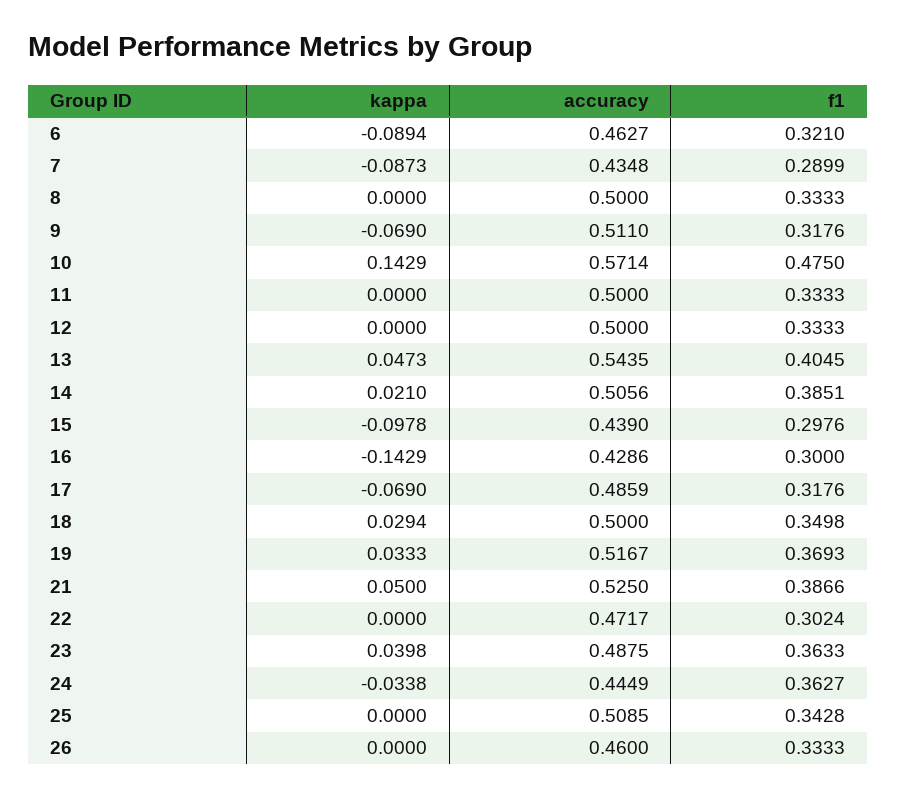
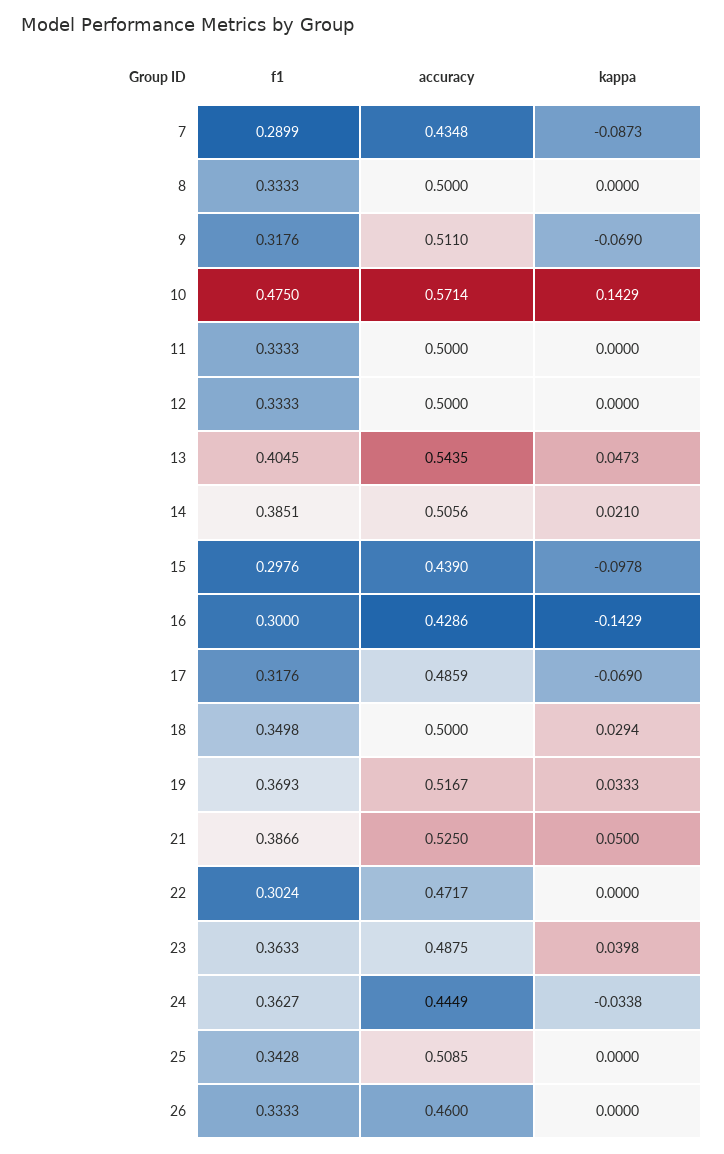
  {
    "kappa": {
-     "6": -0.0894,
      "7": -0.0873,
      "8": 0,
      "9": -0.069,
      "10": 0.1429,
      "11": 0,
      "12": 0,
      "13": 0.0473,
      "14": 0.021,
      "15": -0.0978,
      "16": -0.1429,
      "17": -0.069,
      "18": 0.0294,
      "19": 0.0333,
      "21": 0.05,
      "22": 0,
      "23": 0.0398,
      "24": -0.0338,
      "25": 0,
      "26": 0
    },
    "accuracy": {
-     "6": 0.4627,
      "7": 0.4348,
      "8": 0.5,
      "9": 0.511,
      "10": 0.5714,
      "11": 0.5,
      "12": 0.5,
      "13": 0.5435,
      "14": 0.5056,
      "15": 0.439,
      "16": 0.4286,
      "17": 0.4859,
      "18": 0.5,
      "19": 0.5167,
      "21": 0.525,
      "22": 0.4717,
      "23": 0.4875,
      "24": 0.4449,
      "25": 0.5085,
      "26": 0.46
    },
    "f1": {
-     "6": 0.321,
      "7": 0.2899,
      "8": 0.3333,
      "9": 0.3176,
      "10": 0.475,
      "11": 0.3333,
      "12": 0.3333,
      "13": 0.4045,
      "14": 0.3851,
      "15": 0.2976,
      "16": 0.3,
      "17": 0.3176,
      "18": 0.3498,
      "19": 0.3693,
      "21": 0.3866,
      "22": 0.3024,
      "23": 0.3633,
      "24": 0.3627,
      "25": 0.3428,
      "26": 0.3333
    }
  }

